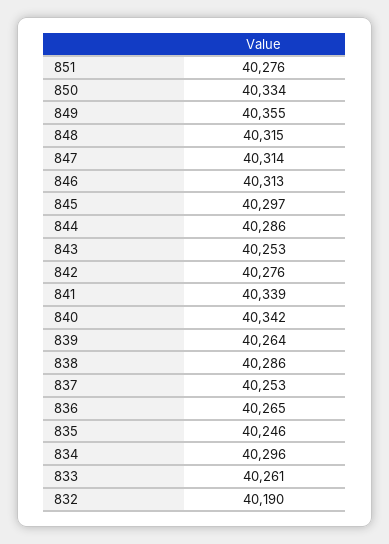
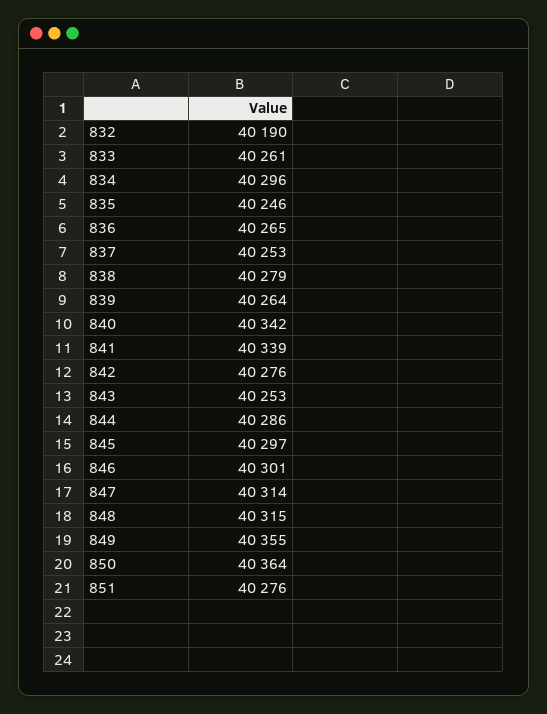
  {
    "851": 40276,
-   "850": 40334,
+   "850": 40364,
    "849": 40355,
    "848": 40315,
    "847": 40314,
-   "846": 40313,
+   "846": 40301,
    "845": 40297,
    "844": 40286,
    "843": 40253,
    "842": 40276,
    "841": 40339,
    "840": 40342,
    "839": 40264,
-   "838": 40286,
+   "838": 40279,
    "837": 40253,
    "836": 40265,
    "835": 40246,
    "834": 40296,
    "833": 40261,
    "832": 40190
  }

